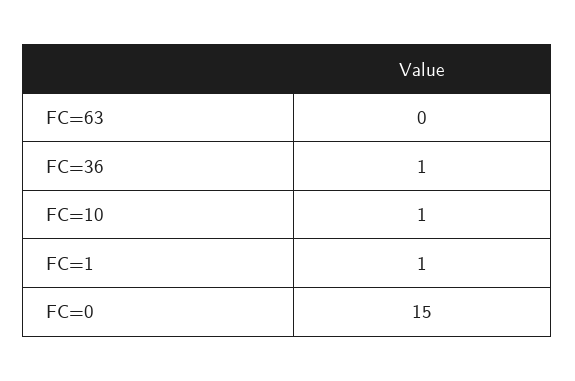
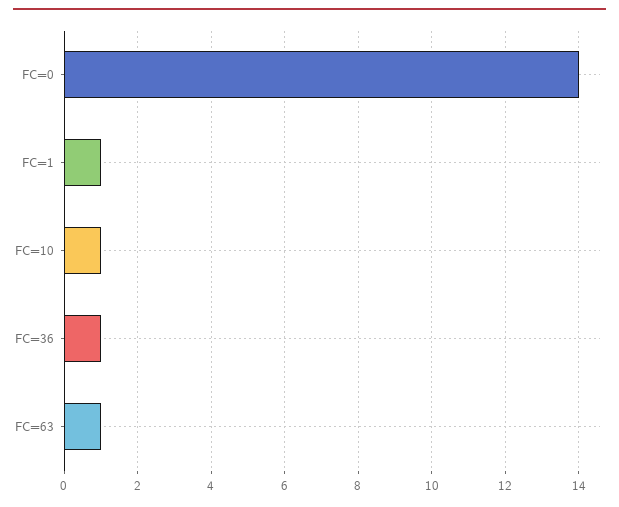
  {
-   "FC=63": 0,
+   "FC=63": 1,
    "FC=36": 1,
    "FC=10": 1,
    "FC=1": 1,
-   "FC=0": 15
+   "FC=0": 14
  }

